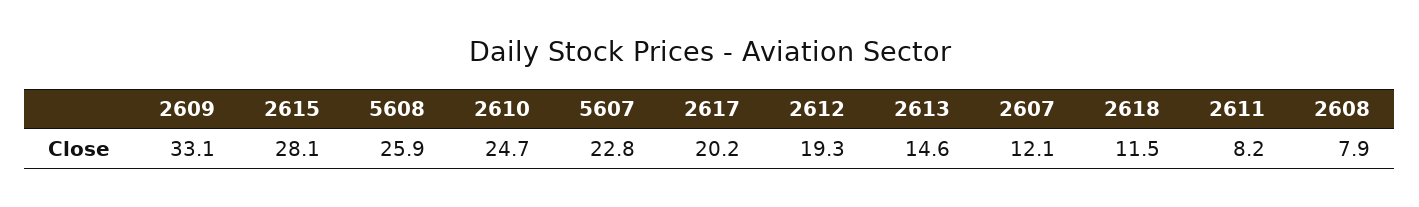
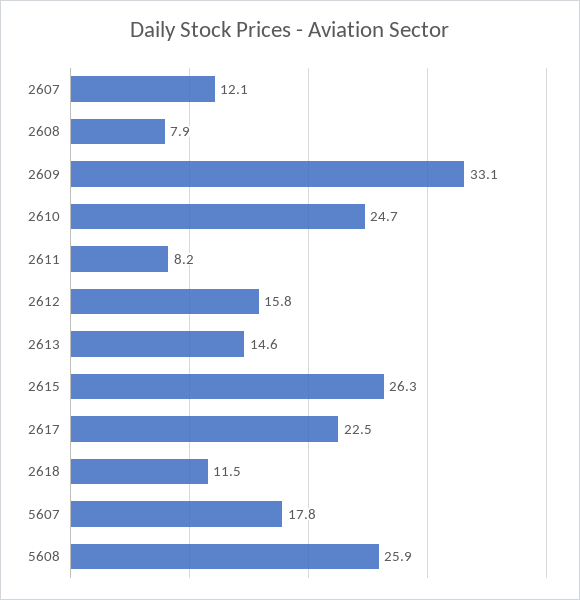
  {
    "2609": 33.1,
-   "2615": 28.1,
+   "2615": 26.3,
    "5608": 25.9,
    "2610": 24.7,
-   "5607": 22.8,
+   "5607": 17.8,
-   "2617": 20.2,
+   "2617": 22.5,
-   "2612": 19.3,
+   "2612": 15.8,
    "2613": 14.6,
    "2607": 12.1,
    "2618": 11.5,
    "2611": 8.2,
    "2608": 7.9
  }

